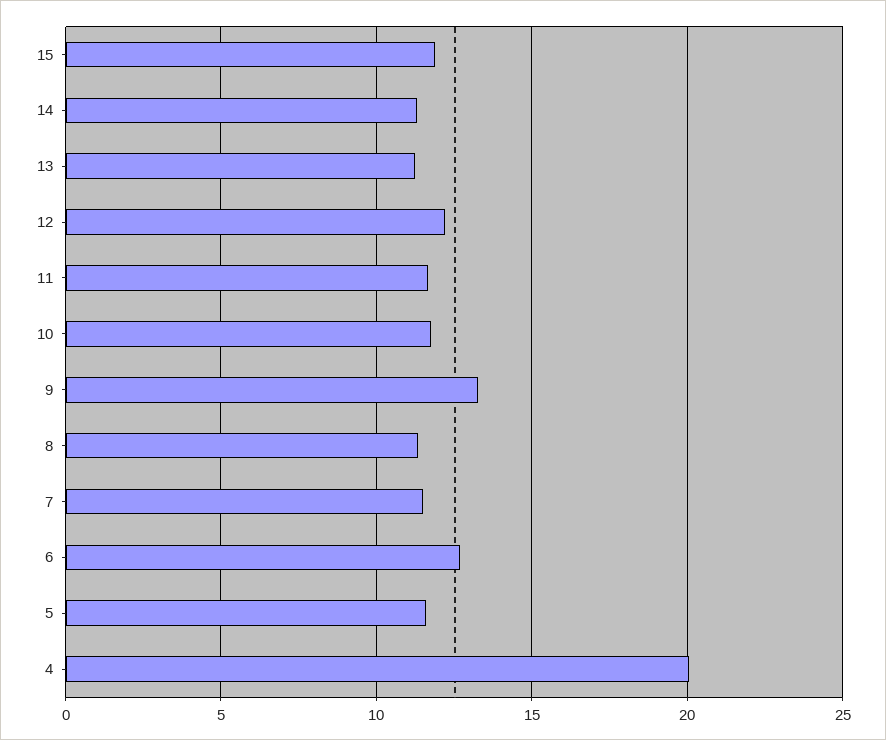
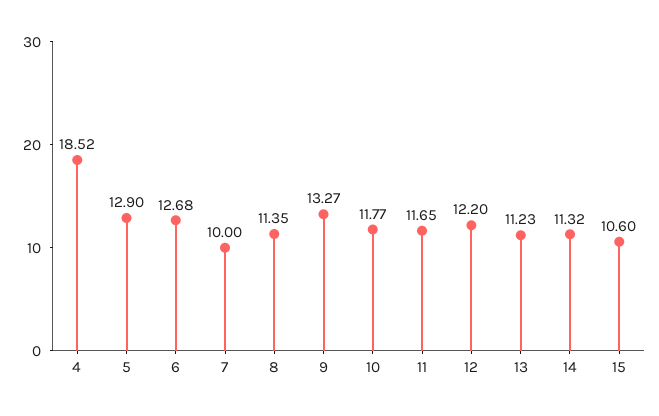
  {
-   "15": 12,
+   "15": 10.6,
    "14": 11.32,
    "13": 11.23,
    "12": 12.2,
    "11": 11.65,
    "10": 11.77,
    "9": 13.27,
    "8": 11.35,
-   "7": 11.5,
+   "7": 10,
    "6": 12.68,
-   "5": 11.5,
+   "5": 12.9,
-   "4": 20
+   "4": 18.52
  }

